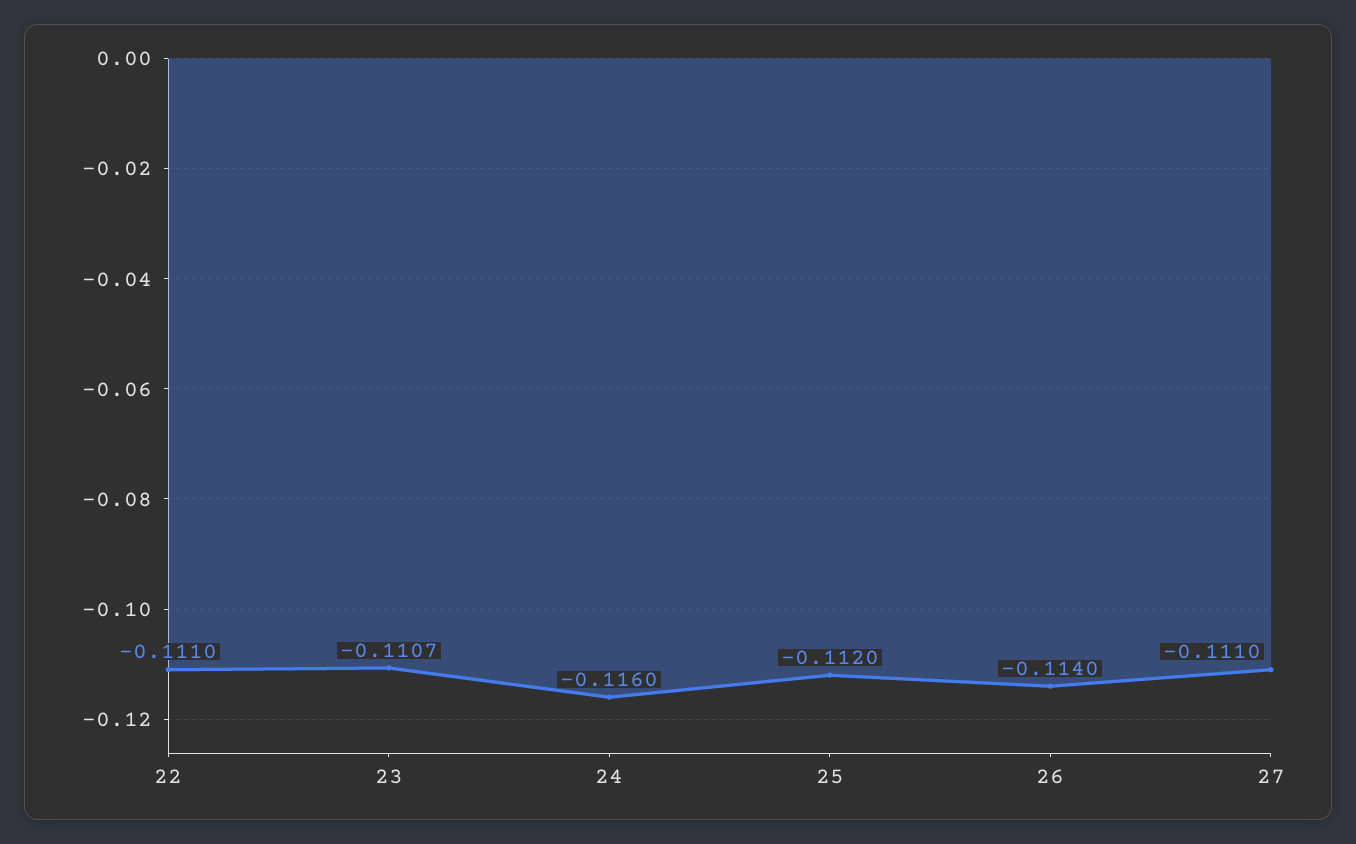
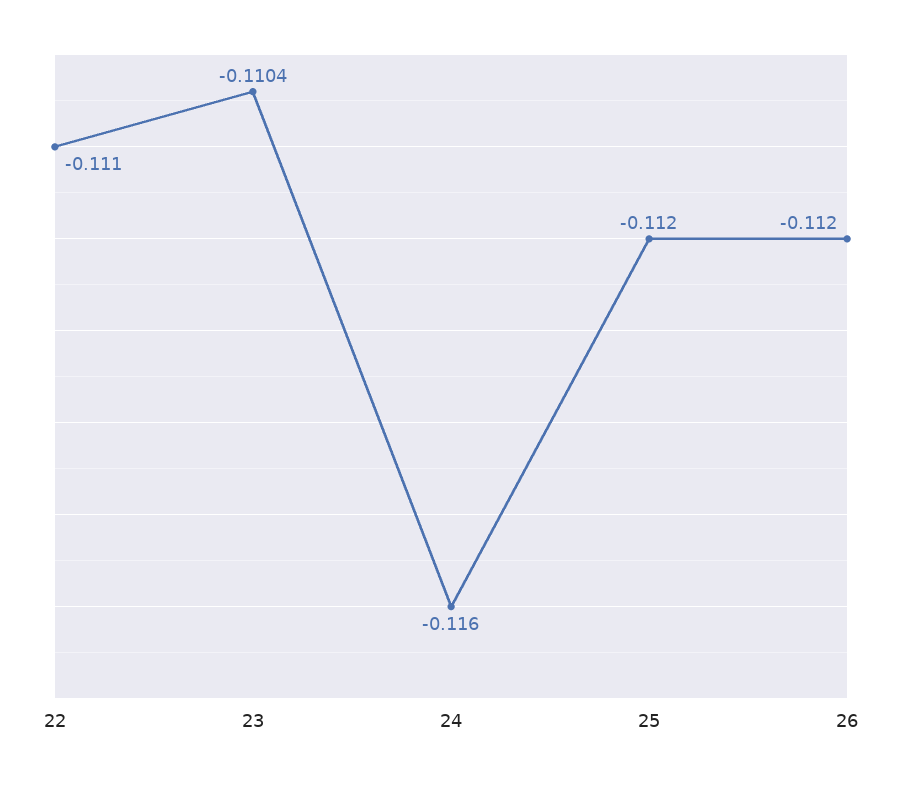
  {
    "22": -0.111,
-   "23": -0.1107,
+   "23": -0.1104,
    "24": -0.116,
    "25": -0.112,
-   "26": -0.114,
+   "26": -0.112
-   "27": -0.111
  }

